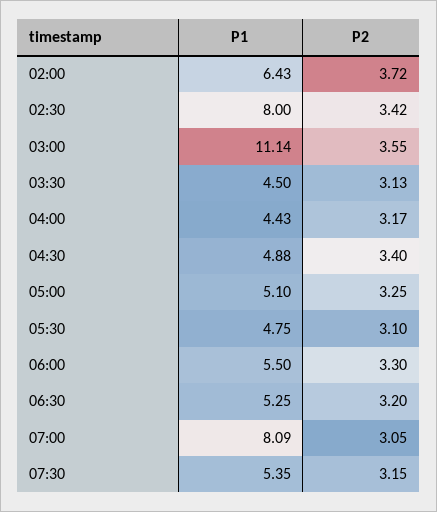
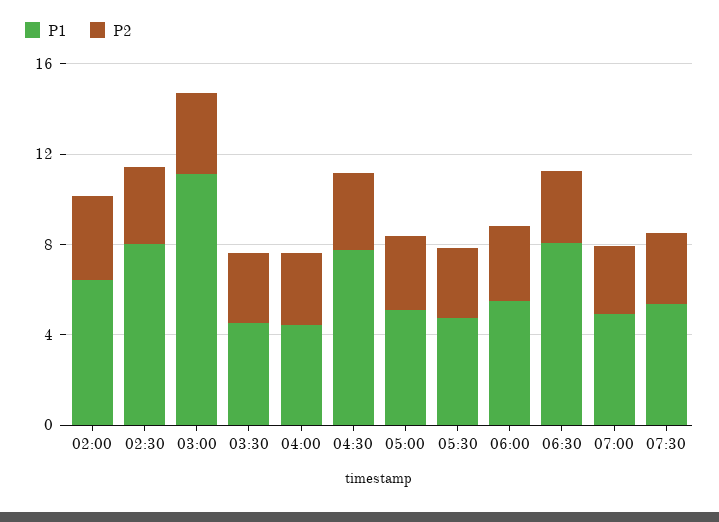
  {
    "P1": {
      "02:00": 6.43,
      "02:30": 8,
      "03:00": 11.14,
      "03:30": 4.5,
      "04:00": 4.43,
-     "04:30": 4.88,
+     "04:30": 8,
      "05:00": 5.1,
      "05:30": 4.75,
      "06:00": 5.5,
-     "06:30": 5.25,
+     "06:30": 8,
-     "07:00": 8.09,
+     "07:00": 5,
      "07:30": 5.35
    },
    "P2": {
      "02:00": 3.72,
      "02:30": 3.42,
      "03:00": 3.55,
      "03:30": 3.13,
      "04:00": 3.17,
      "04:30": 3.4,
      "05:00": 3.25,
      "05:30": 3.1,
      "06:00": 3.3,
      "06:30": 3.2,
      "07:00": 3.05,
      "07:30": 3.15
    }
  }

